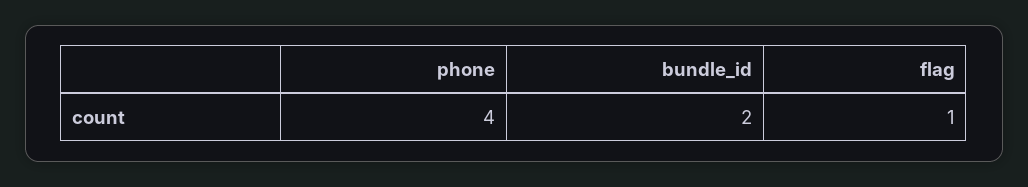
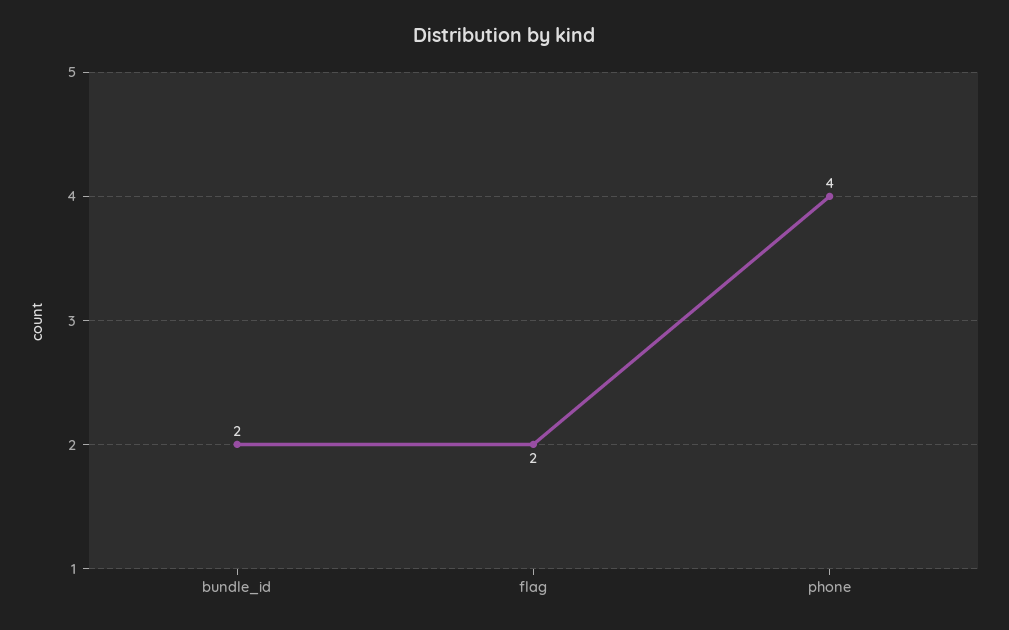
  {
    "phone": 4,
    "bundle_id": 2,
-   "flag": 1
+   "flag": 2
  }

